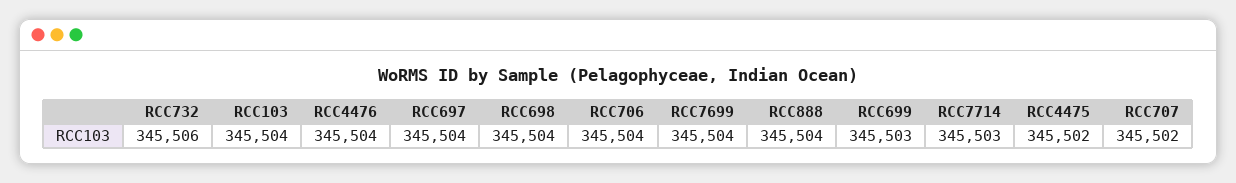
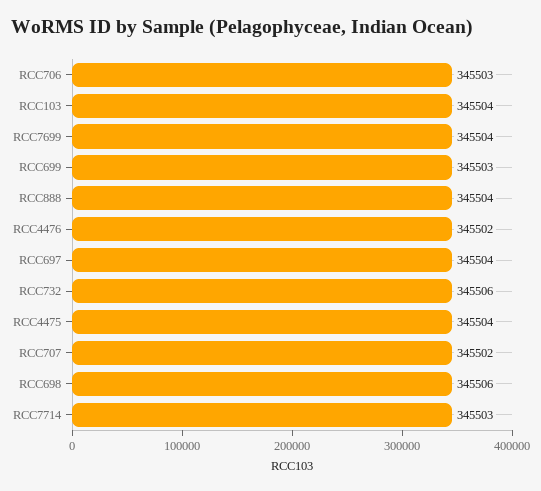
  {
    "RCC732": 345506,
    "RCC103": 345504,
-   "RCC4476": 345504,
+   "RCC4476": 345502,
    "RCC697": 345504,
-   "RCC698": 345504,
+   "RCC698": 345506,
-   "RCC706": 345504,
+   "RCC706": 345503,
    "RCC7699": 345504,
    "RCC888": 345504,
    "RCC699": 345503,
    "RCC7714": 345503,
-   "RCC4475": 345502,
+   "RCC4475": 345504,
    "RCC707": 345502
  }

